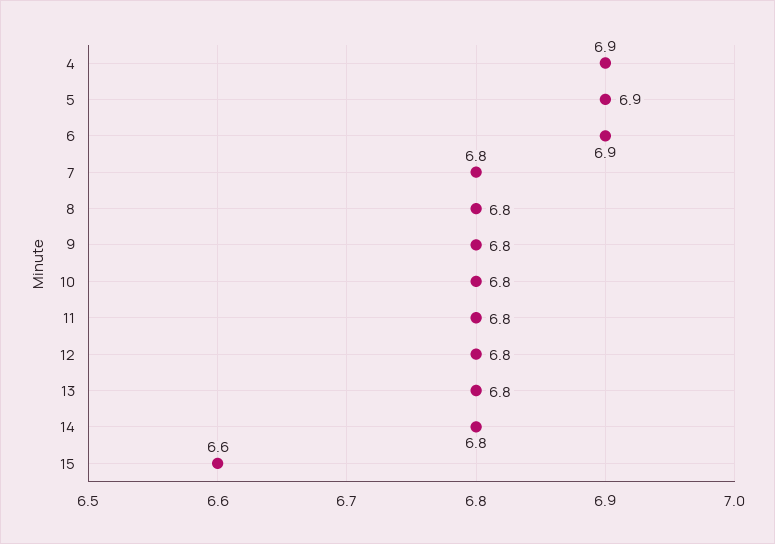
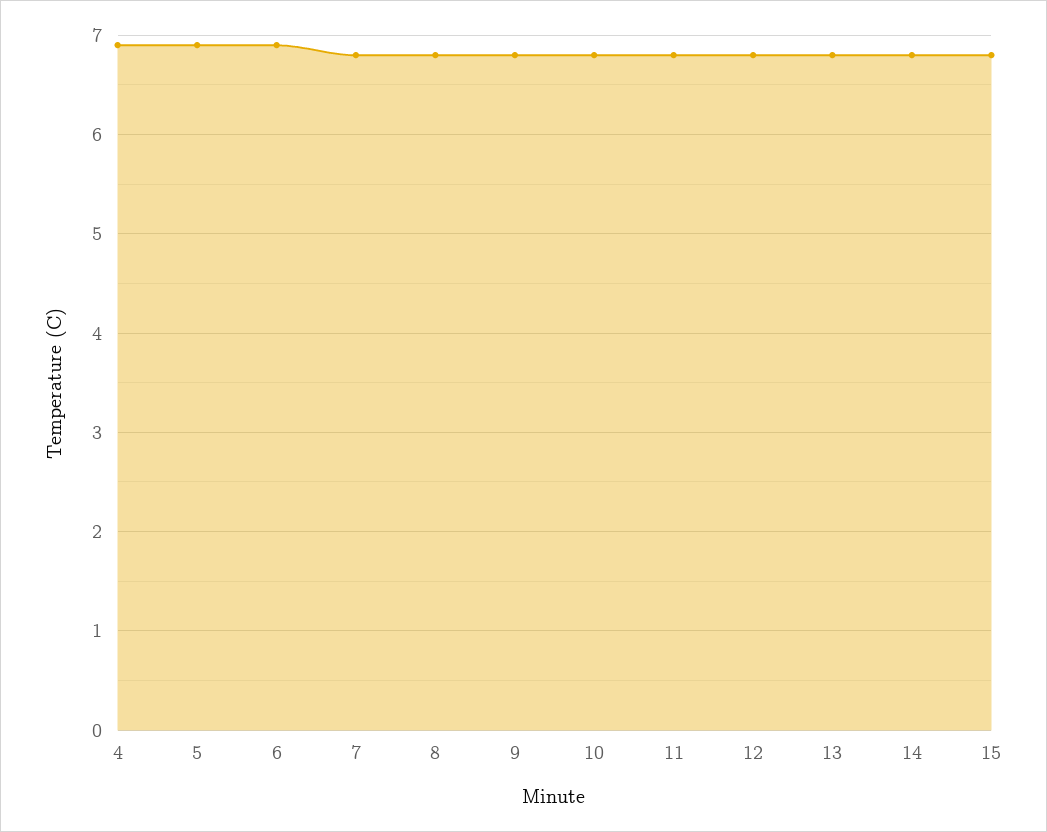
  {
    "4": 6.9,
    "5": 6.9,
    "6": 6.9,
    "7": 6.8,
    "8": 6.8,
    "9": 6.8,
    "10": 6.8,
    "11": 6.8,
    "12": 6.8,
    "13": 6.8,
    "14": 6.8,
-   "15": 6.6
+   "15": 6.8
  }

